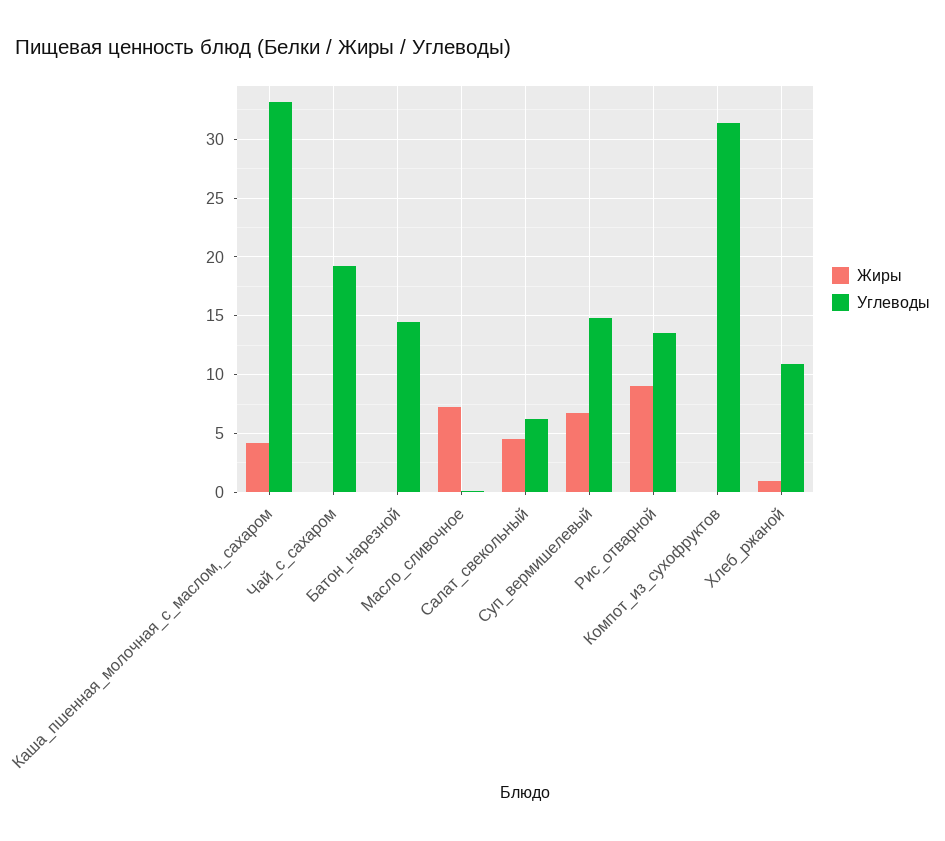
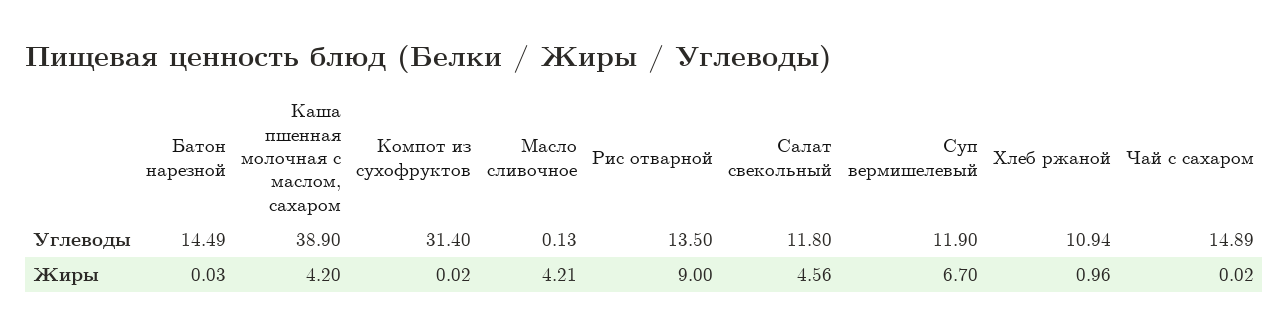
  {
    "Жиры": {
      "Каша_пшенная_молочная_с_маслом,_сахаром": 4.2,
      "Чай_с_сахаром": 0.02,
      "Батон_нарезной": 0.03,
-     "Масло_сливочное": 7,
+     "Масло_сливочное": 4.21,
      "Салат_свекольный": 4.56,
      "Суп_вермишелевый": 6.7,
      "Рис_отварной": 9,
      "Компот_из_сухофруктов": 0.02,
      "Хлеб_ржаной": 0.96
    },
    "Углеводы": {
-     "Каша_пшенная_молочная_с_маслом,_сахаром": 33,
+     "Каша_пшенная_молочная_с_маслом,_сахаром": 38.9,
-     "Чай_с_сахаром": 19,
+     "Чай_с_сахаром": 14.89,
      "Батон_нарезной": 14.49,
      "Масло_сливочное": 0.13,
-     "Салат_свекольный": 6,
+     "Салат_свекольный": 11.8,
-     "Суп_вермишелевый": 15,
+     "Суп_вермишелевый": 11.9,
      "Рис_отварной": 13.5,
      "Компот_из_сухофруктов": 31.4,
      "Хлеб_ржаной": 10.94
    }
  }

